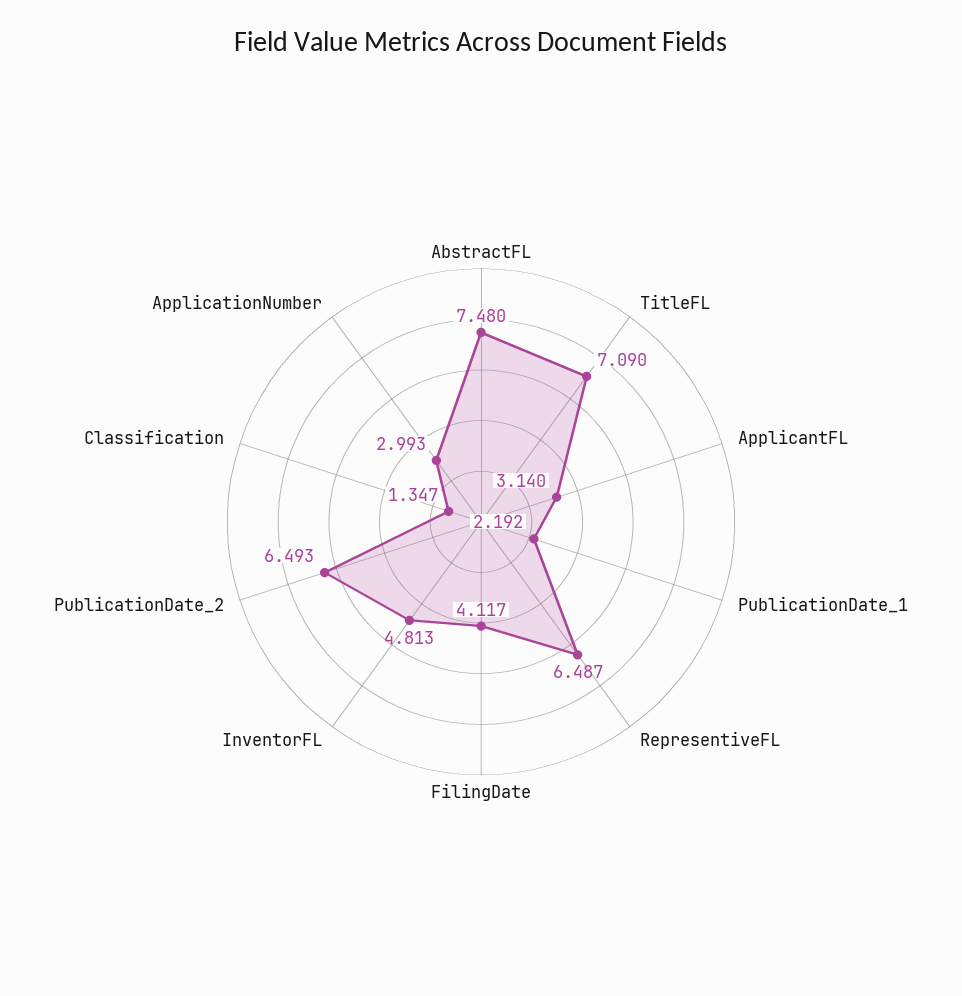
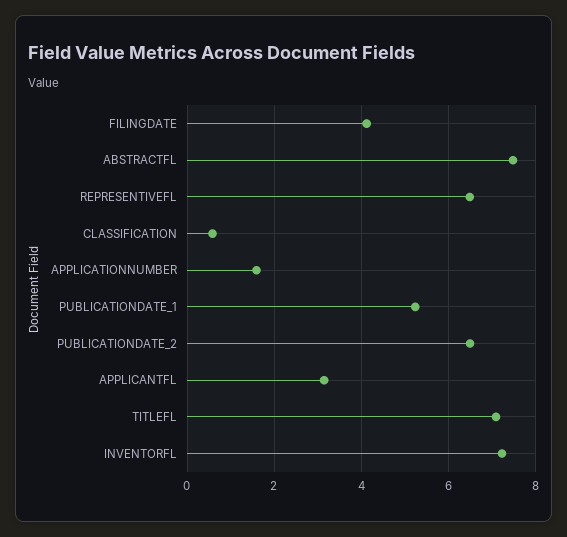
  {
    "AbstractFL": 7.48,
    "TitleFL": 7.09,
    "ApplicantFL": 3.14,
-   "PublicationDate_1": 2.192,
+   "PublicationDate_1": 5.2,
    "RepresentiveFL": 6.487,
    "FilingDate": 4.117,
-   "InventorFL": 4.813,
+   "InventorFL": 7.2,
    "PublicationDate_2": 6.493,
-   "Classification": 1.347,
+   "Classification": 0.6,
-   "ApplicationNumber": 2.993
+   "ApplicationNumber": 1.6
  }

